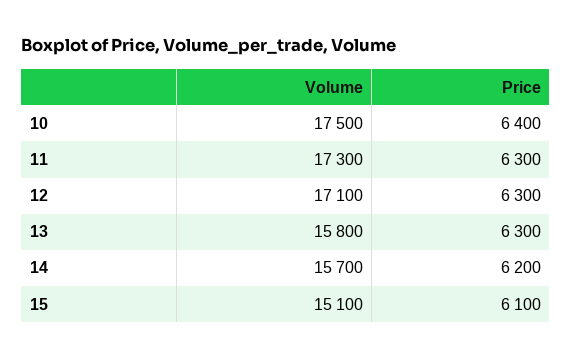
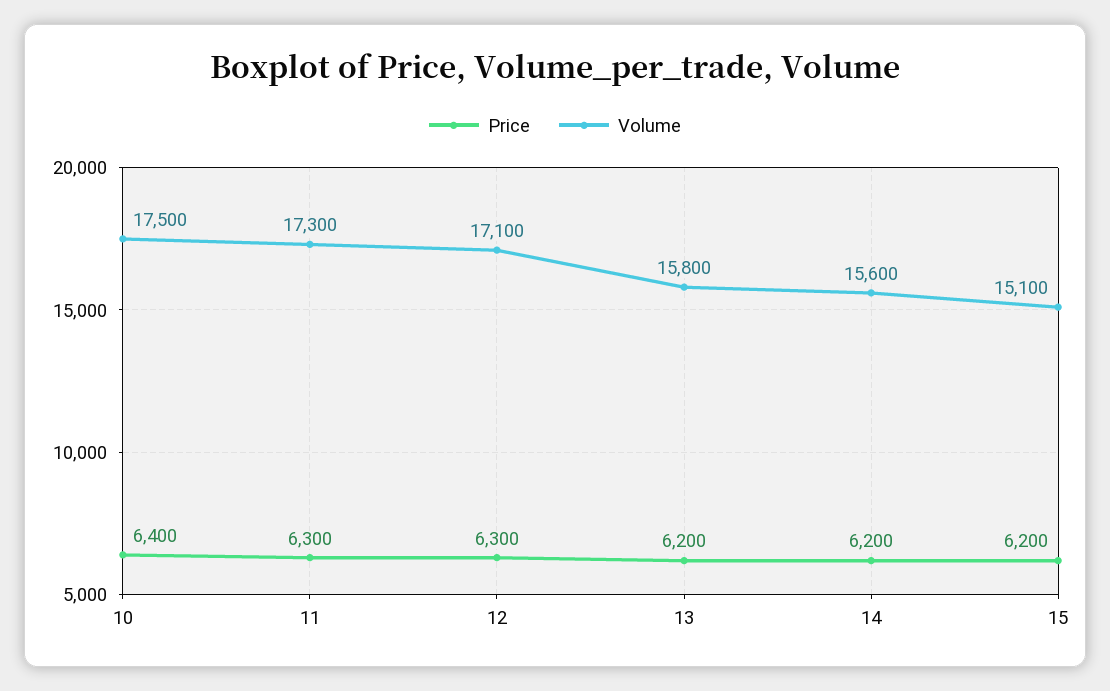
  {
    "Volume": {
      "10": 17500,
      "11": 17300,
      "12": 17100,
      "13": 15800,
-     "14": 15700,
+     "14": 15600,
      "15": 15100
    },
    "Price": {
      "10": 6400,
      "11": 6300,
      "12": 6300,
-     "13": 6300,
+     "13": 6200,
      "14": 6200,
-     "15": 6100
+     "15": 6200
    }
  }

